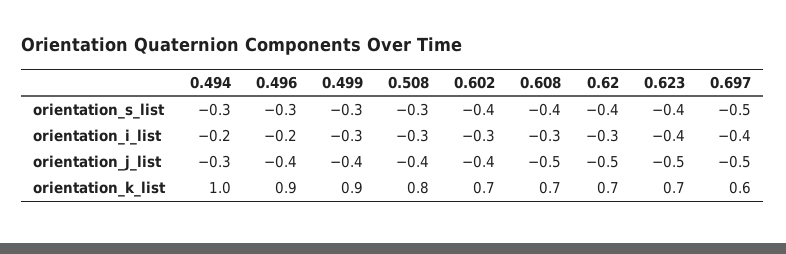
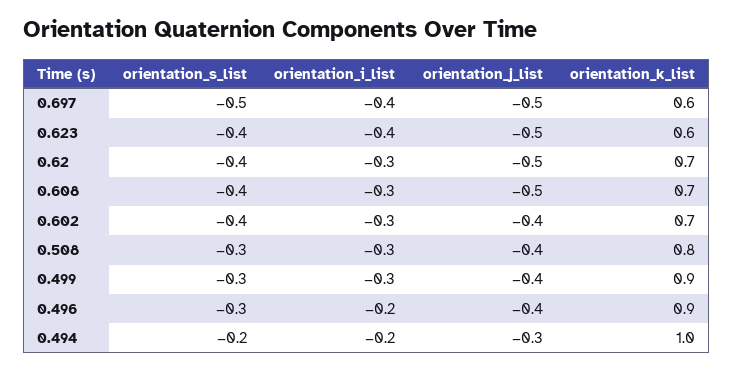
  {
    "0.494": {
-     "orientation_s_list": -0.3,
+     "orientation_s_list": -0.2,
      "orientation_i_list": -0.2,
      "orientation_j_list": -0.3,
      "orientation_k_list": 1
    },
    "0.496": {
      "orientation_s_list": -0.3,
      "orientation_i_list": -0.2,
      "orientation_j_list": -0.4,
      "orientation_k_list": 0.9
    },
    "0.499": {
      "orientation_s_list": -0.3,
      "orientation_i_list": -0.3,
      "orientation_j_list": -0.4,
      "orientation_k_list": 0.9
    },
    "0.508": {
      "orientation_s_list": -0.3,
      "orientation_i_list": -0.3,
      "orientation_j_list": -0.4,
      "orientation_k_list": 0.8
    },
    "0.602": {
      "orientation_s_list": -0.4,
      "orientation_i_list": -0.3,
      "orientation_j_list": -0.4,
      "orientation_k_list": 0.7
    },
    "0.608": {
      "orientation_s_list": -0.4,
      "orientation_i_list": -0.3,
      "orientation_j_list": -0.5,
      "orientation_k_list": 0.7
    },
    "0.62": {
      "orientation_s_list": -0.4,
      "orientation_i_list": -0.3,
      "orientation_j_list": -0.5,
      "orientation_k_list": 0.7
    },
    "0.623": {
      "orientation_s_list": -0.4,
      "orientation_i_list": -0.4,
      "orientation_j_list": -0.5,
-     "orientation_k_list": 0.7
+     "orientation_k_list": 0.6
    },
    "0.697": {
      "orientation_s_list": -0.5,
      "orientation_i_list": -0.4,
      "orientation_j_list": -0.5,
      "orientation_k_list": 0.6
    }
  }

